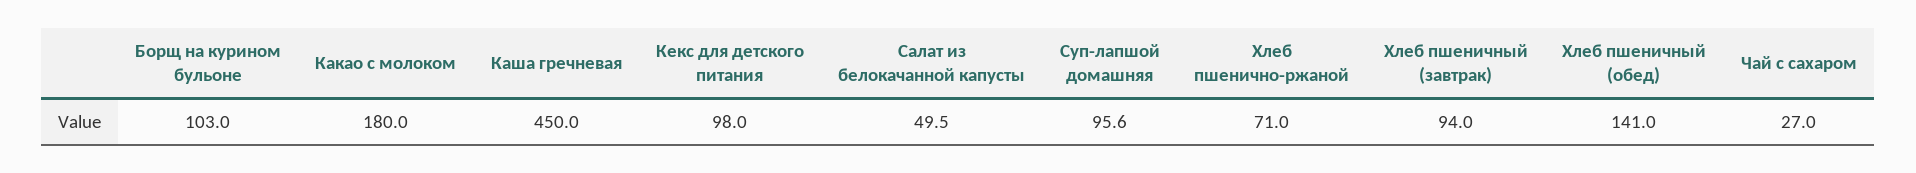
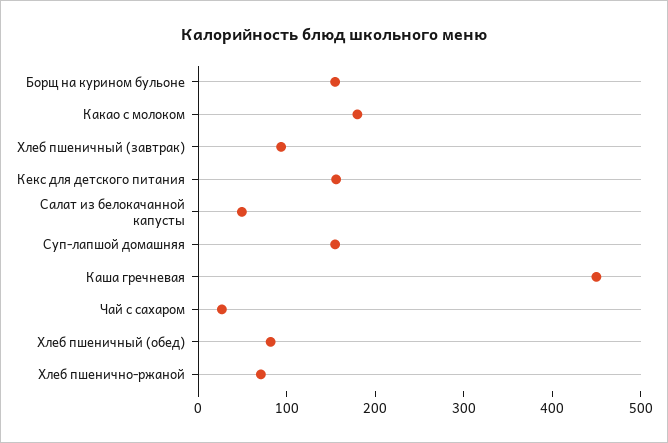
  {
-   "Борщ на курином бульоне": 103,
+   "Борщ на курином бульоне": 160,
    "Какао с молоком": 180,
    "Каша гречневая": 450,
-   "Кекс для детского питания": 98,
+   "Кекс для детского питания": 160,
    "Салат из белокачанной капусты": 49.5,
-   "Суп-лапшой домашняя": 95.6,
+   "Суп-лапшой домашняя": 160,
    "Хлеб пшенично-ржаной": 71,
    "Хлеб пшеничный (завтрак)": 94,
-   "Хлеб пшеничный (обед)": 141,
+   "Хлеб пшеничный (обед)": 80,
    "Чай с сахаром": 27
  }

